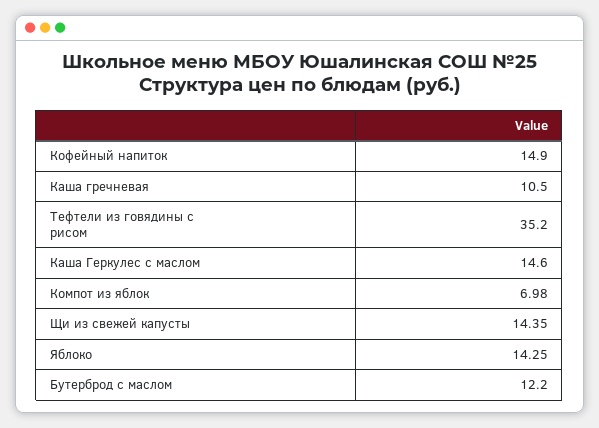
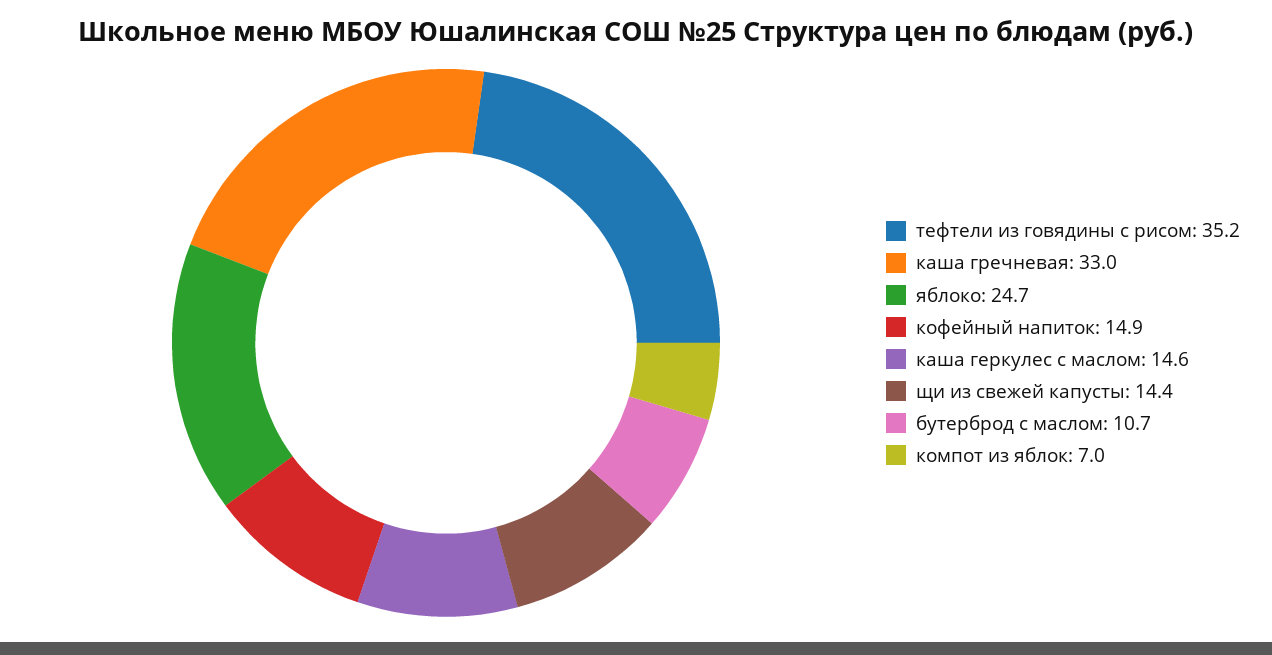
  {
    "Кофейный напиток": 14.9,
-   "Каша гречневая": 10.5,
+   "Каша гречневая": 33,
    "Тефтели из говядины с рисом": 35.2,
    "Каша Геркулес с маслом": 14.6,
    "Компот из яблок": 6.98,
    "Щи из свежей капусты": 14.35,
-   "Яблоко": 14.25,
+   "Яблоко": 24.7,
-   "Бутерброд с маслом": 12.2
+   "Бутерброд с маслом": 10.7
  }

